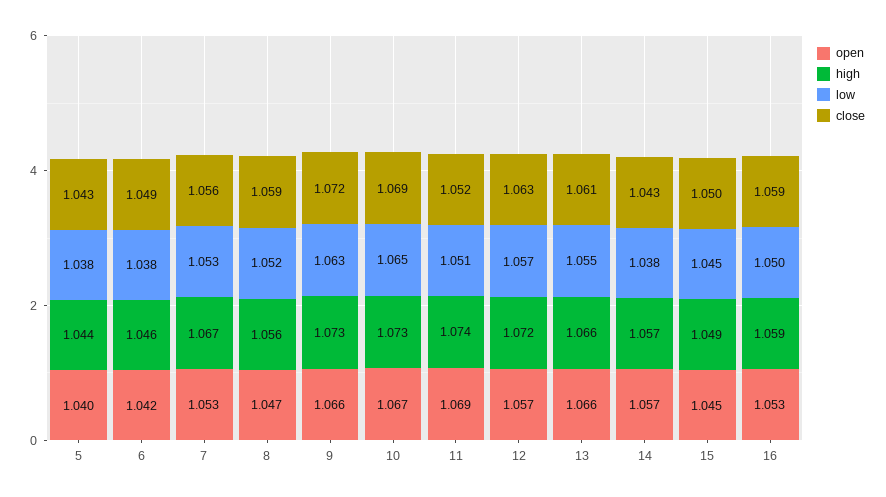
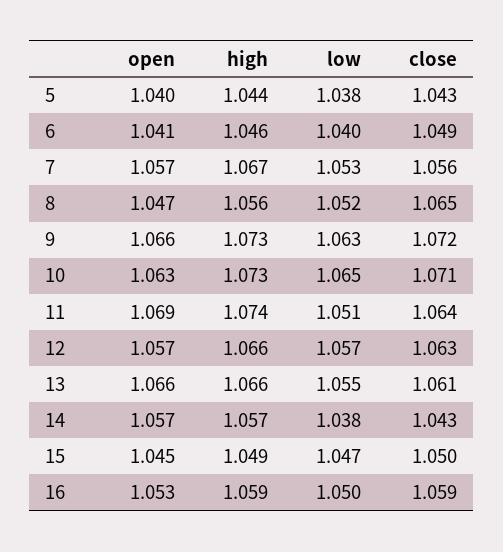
  {
    "open": {
      "5": 1.04,
-     "6": 1.042,
+     "6": 1.041,
-     "7": 1.053,
+     "7": 1.057,
      "8": 1.047,
      "9": 1.066,
-     "10": 1.067,
+     "10": 1.063,
      "11": 1.069,
      "12": 1.057,
      "13": 1.066,
      "14": 1.057,
      "15": 1.045,
      "16": 1.053
    },
    "high": {
      "5": 1.044,
      "6": 1.046,
      "7": 1.067,
      "8": 1.056,
      "9": 1.073,
      "10": 1.073,
      "11": 1.074,
-     "12": 1.072,
+     "12": 1.066,
      "13": 1.066,
      "14": 1.057,
      "15": 1.049,
      "16": 1.059
    },
    "low": {
      "5": 1.038,
-     "6": 1.038,
+     "6": 1.04,
      "7": 1.053,
      "8": 1.052,
      "9": 1.063,
      "10": 1.065,
      "11": 1.051,
      "12": 1.057,
      "13": 1.055,
      "14": 1.038,
-     "15": 1.045,
+     "15": 1.047,
      "16": 1.05
    },
    "close": {
      "5": 1.043,
      "6": 1.049,
      "7": 1.056,
-     "8": 1.059,
+     "8": 1.065,
      "9": 1.072,
-     "10": 1.069,
+     "10": 1.071,
-     "11": 1.052,
+     "11": 1.064,
      "12": 1.063,
      "13": 1.061,
      "14": 1.043,
      "15": 1.05,
      "16": 1.059
    }
  }

